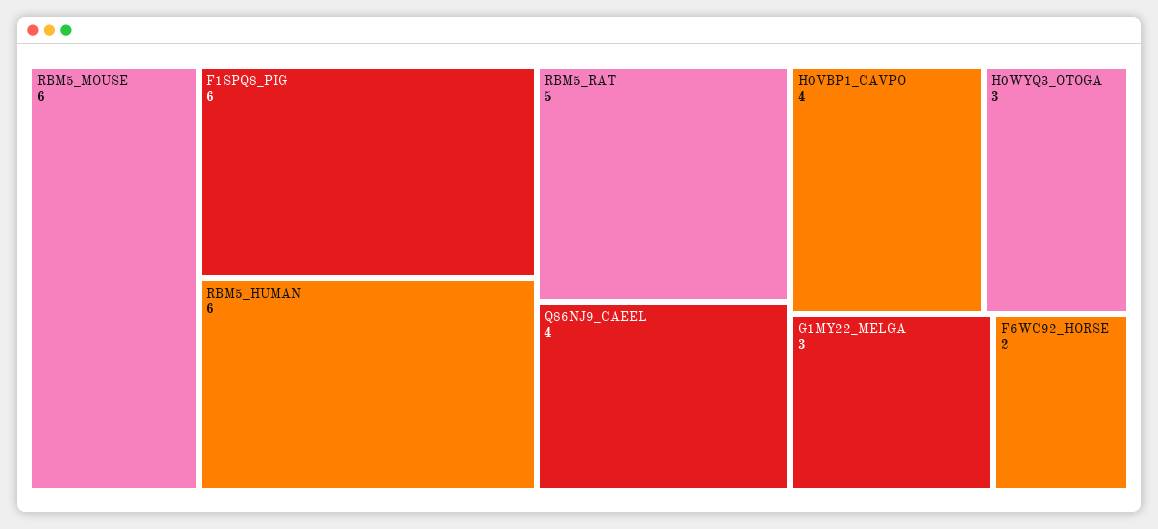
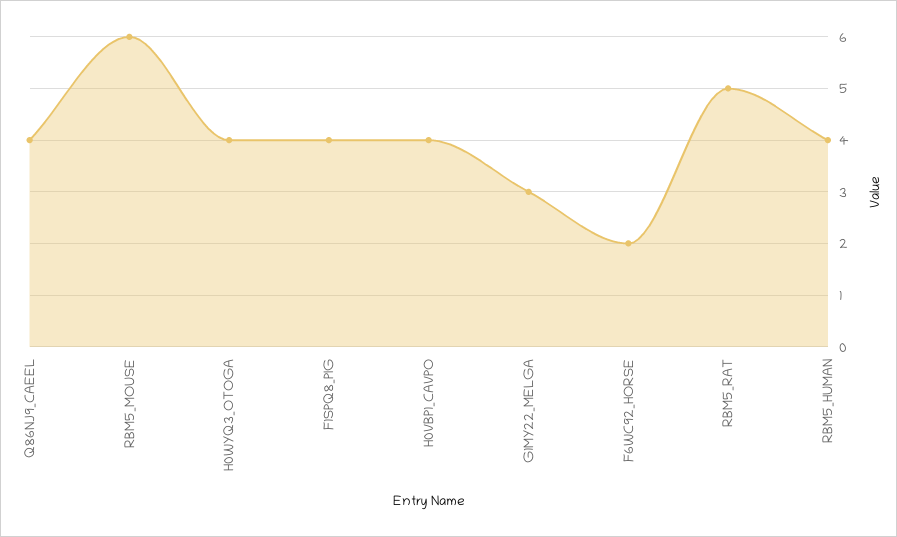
  {
    "RBM5_MOUSE": 6,
-   "F1SPQ8_PIG": 6,
+   "F1SPQ8_PIG": 4,
-   "RBM5_HUMAN": 6,
+   "RBM5_HUMAN": 4,
    "RBM5_RAT": 5,
    "Q86NJ9_CAEEL": 4,
    "H0VBP1_CAVPO": 4,
-   "H0WYQ3_OTOGA": 3,
+   "H0WYQ3_OTOGA": 4,
    "G1MY22_MELGA": 3,
    "F6WC92_HORSE": 2
  }

